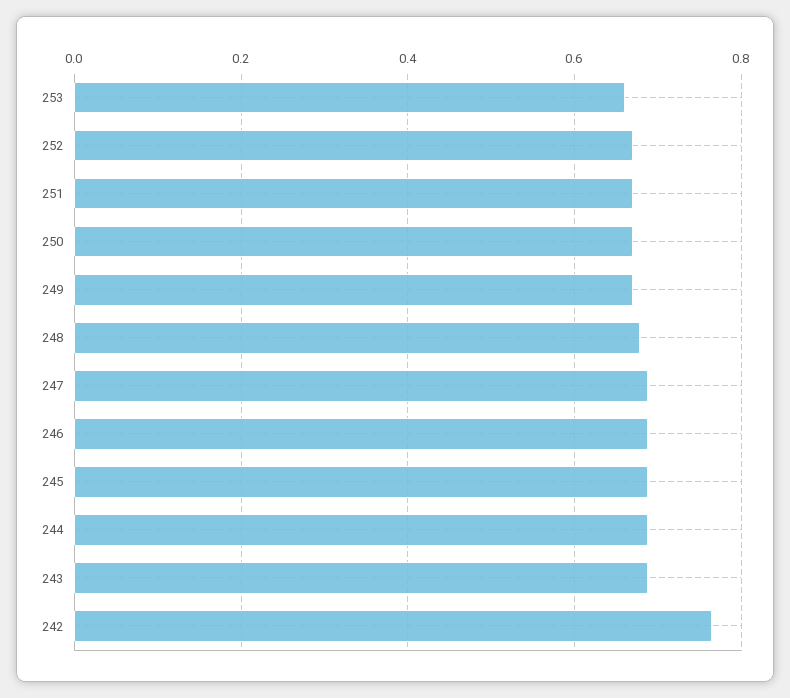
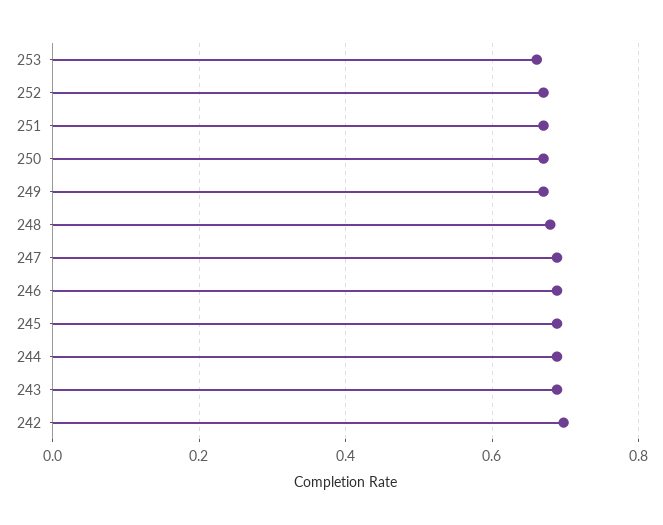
  {
    "253": 0.66,
    "252": 0.66,
    "251": 0.66,
    "250": 0.66,
    "249": 0.66,
    "248": 0.68,
    "247": 0.68,
    "246": 0.68,
    "245": 0.68,
    "244": 0.68,
    "243": 0.68,
-   "242": 0.76
+   "242": 0.7
  }

